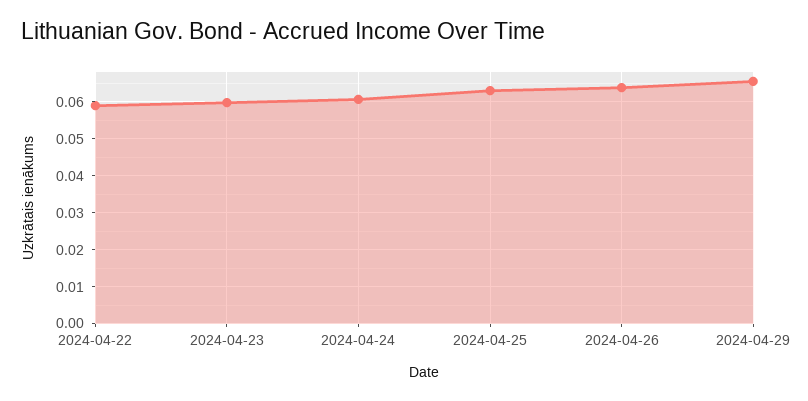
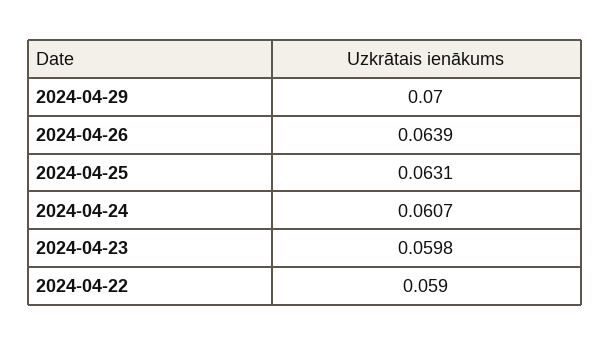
  {
    "2024-04-22": 0.059,
    "2024-04-23": 0.0598,
    "2024-04-24": 0.0607,
    "2024-04-25": 0.0631,
    "2024-04-26": 0.0639,
-   "2024-04-29": 0.066
+   "2024-04-29": 0.07
  }

